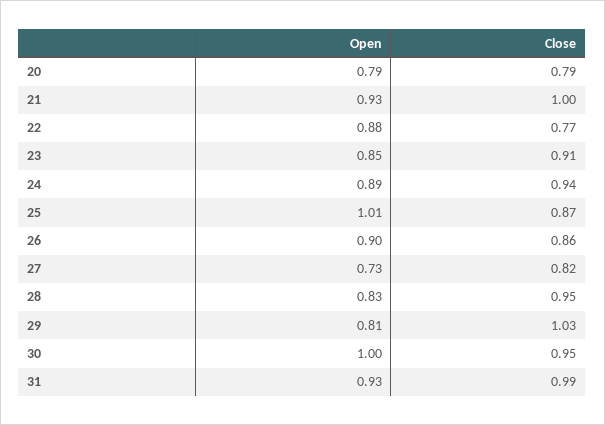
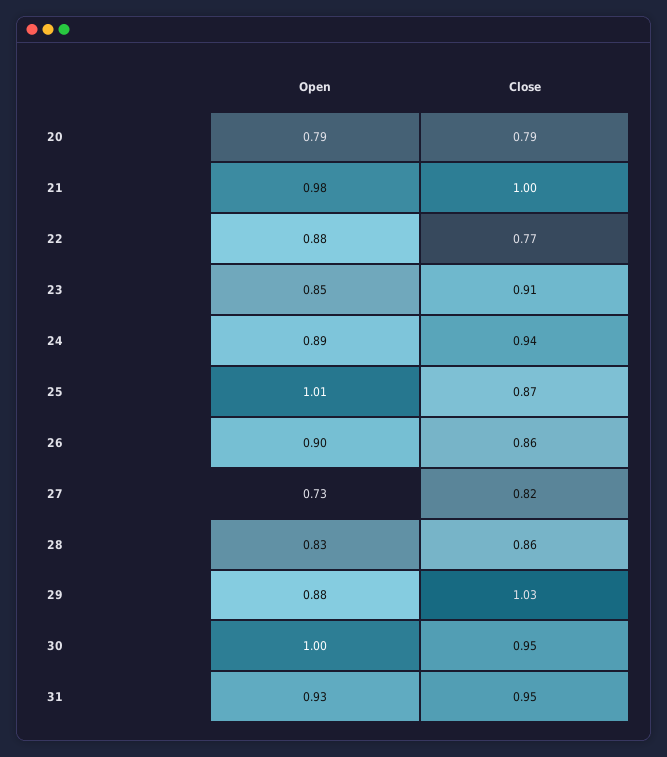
  {
    "Open": {
      "20": 0.79,
-     "21": 0.93,
+     "21": 0.98,
      "22": 0.88,
      "23": 0.85,
      "24": 0.89,
      "25": 1.01,
      "26": 0.9,
      "27": 0.73,
      "28": 0.83,
-     "29": 0.81,
+     "29": 0.88,
      "30": 1,
      "31": 0.93
    },
    "Close": {
      "20": 0.79,
      "21": 1,
      "22": 0.77,
      "23": 0.91,
      "24": 0.94,
      "25": 0.87,
      "26": 0.86,
      "27": 0.82,
-     "28": 0.95,
+     "28": 0.86,
      "29": 1.03,
      "30": 0.95,
-     "31": 0.99
+     "31": 0.95
    }
  }

